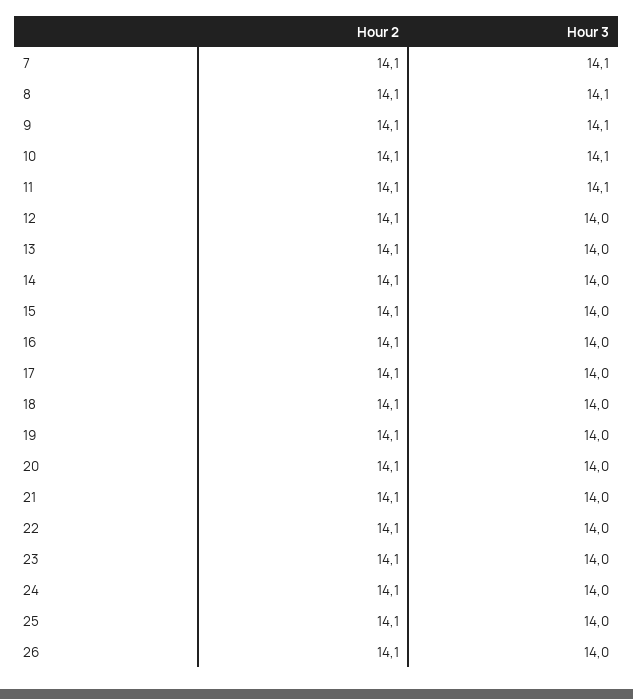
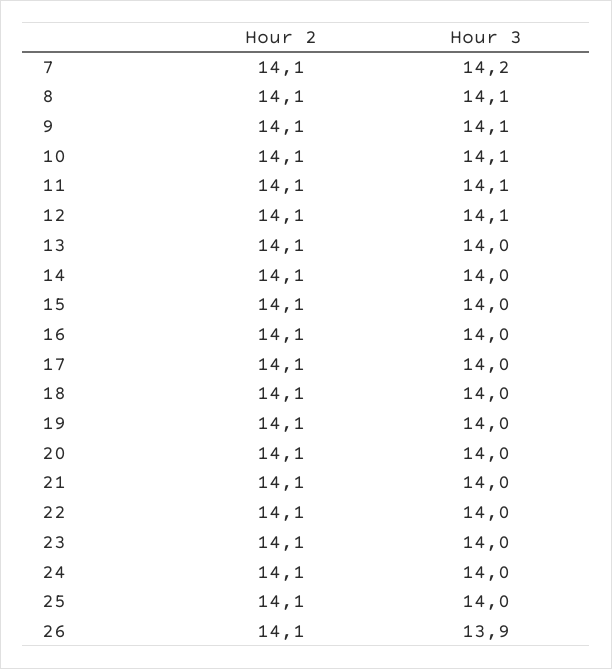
  {
    "Hour 2": {
      "7": 14.1,
      "8": 14.1,
      "9": 14.1,
      "10": 14.1,
      "11": 14.1,
      "12": 14.1,
      "13": 14.1,
      "14": 14.1,
      "15": 14.1,
      "16": 14.1,
      "17": 14.1,
      "18": 14.1,
      "19": 14.1,
      "20": 14.1,
      "21": 14.1,
      "22": 14.1,
      "23": 14.1,
      "24": 14.1,
      "25": 14.1,
      "26": 14.1
    },
    "Hour 3": {
-     "7": 14.1,
+     "7": 14.2,
      "8": 14.1,
      "9": 14.1,
      "10": 14.1,
      "11": 14.1,
-     "12": 14,
+     "12": 14.1,
      "13": 14,
      "14": 14,
      "15": 14,
      "16": 14,
      "17": 14,
      "18": 14,
      "19": 14,
      "20": 14,
      "21": 14,
      "22": 14,
      "23": 14,
      "24": 14,
      "25": 14,
-     "26": 14
+     "26": 13.9
    }
  }

